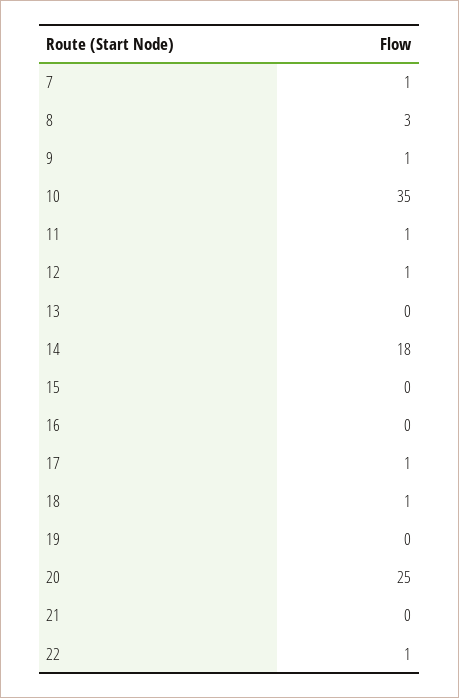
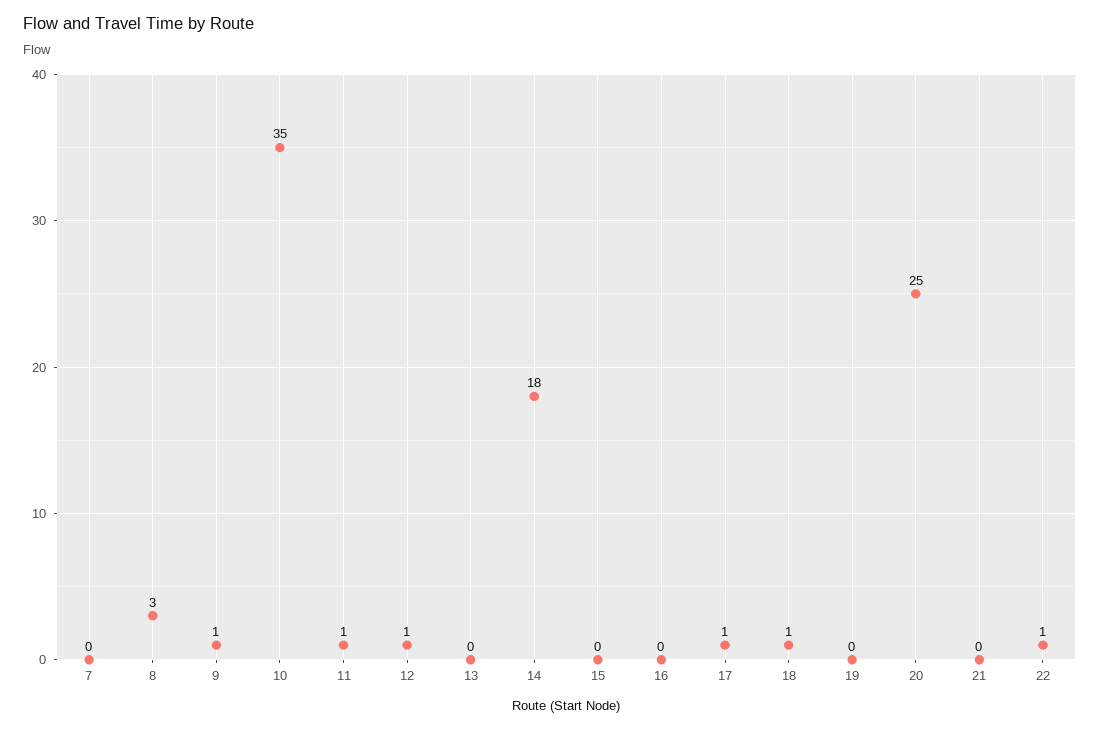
  {
-   "7": 1,
+   "7": 0,
    "8": 3,
    "9": 1,
    "10": 35,
    "11": 1,
    "12": 1,
    "13": 0,
    "14": 18,
    "15": 0,
    "16": 0,
    "17": 1,
    "18": 1,
    "19": 0,
    "20": 25,
    "21": 0,
    "22": 1
  }

